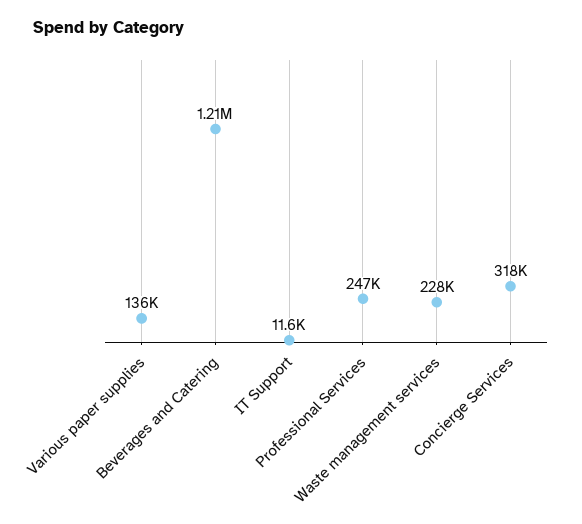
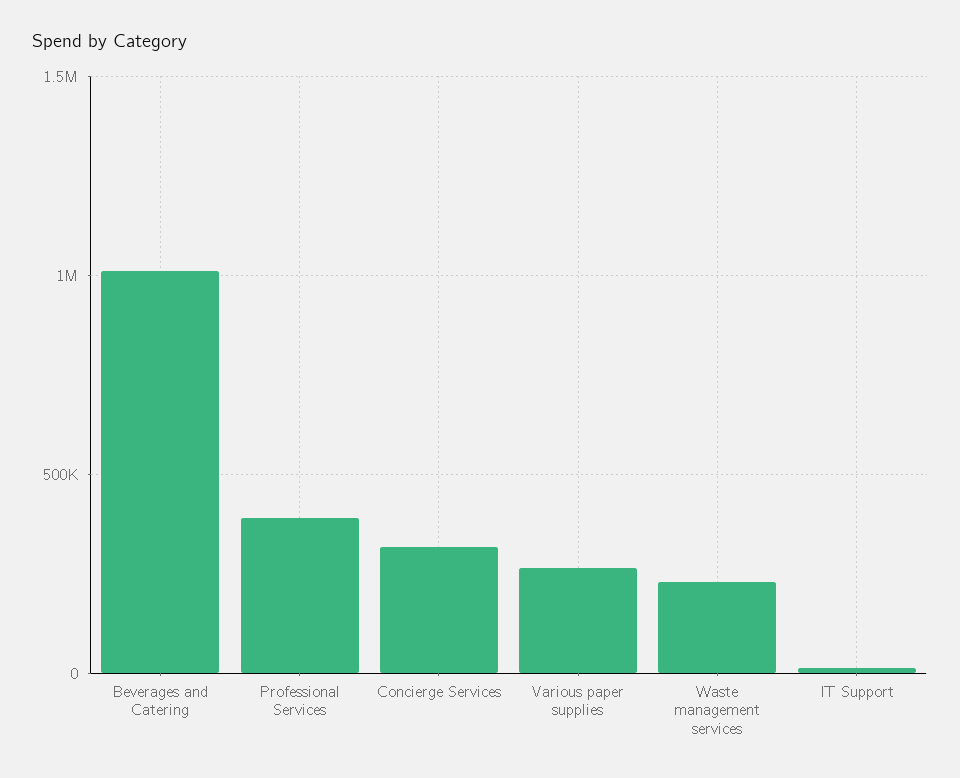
  {
-   "Various paper supplies": 136000,
+   "Various paper supplies": 250000,
-   "Beverages and Catering": 1210000,
+   "Beverages and Catering": 1000000,
    "IT Support": 11600,
-   "Professional Services": 247000,
+   "Professional Services": 400000,
    "Waste management services": 228000,
    "Concierge Services": 318000
  }

